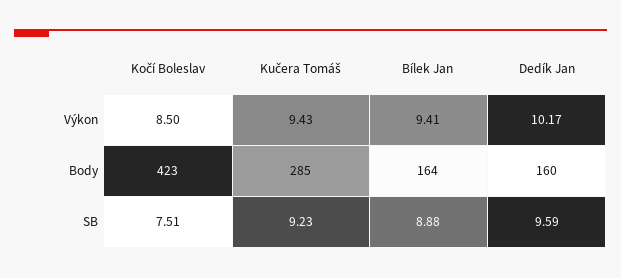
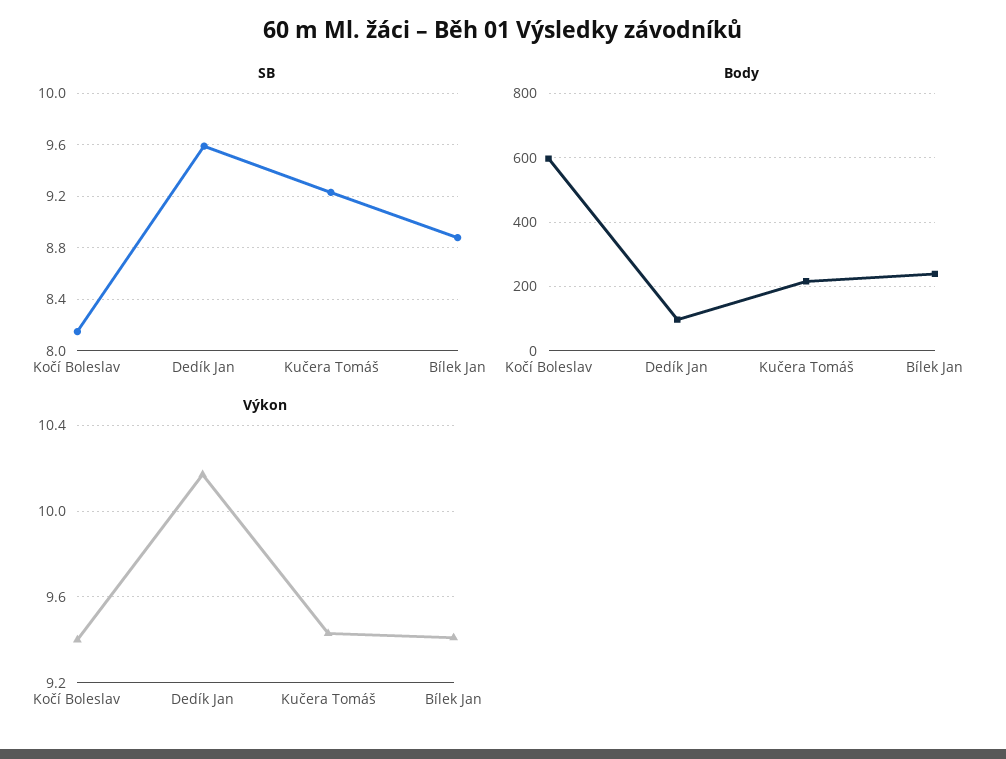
  {
    "Výkon": {
-     "Kočí Boleslav": 8.5,
+     "Kočí Boleslav": 9.4,
      "Kučera Tomáš": 9.43,
      "Bílek Jan": 9.41,
      "Dedík Jan": 10.17
    },
    "Body": {
-     "Kočí Boleslav": 423,
+     "Kočí Boleslav": 600,
-     "Kučera Tomáš": 285,
+     "Kučera Tomáš": 220,
-     "Bílek Jan": 164,
+     "Bílek Jan": 240,
-     "Dedík Jan": 160
+     "Dedík Jan": 100
    },
    "SB": {
-     "Kočí Boleslav": 7.51,
+     "Kočí Boleslav": 8.15,
      "Kučera Tomáš": 9.23,
      "Bílek Jan": 8.88,
      "Dedík Jan": 9.59
    }
  }

